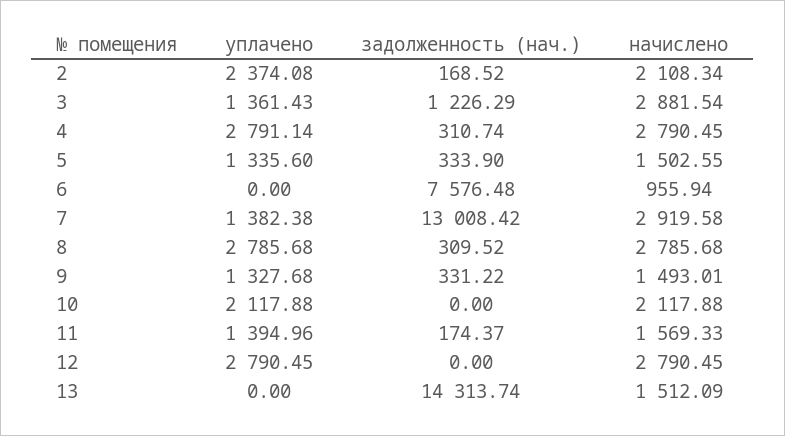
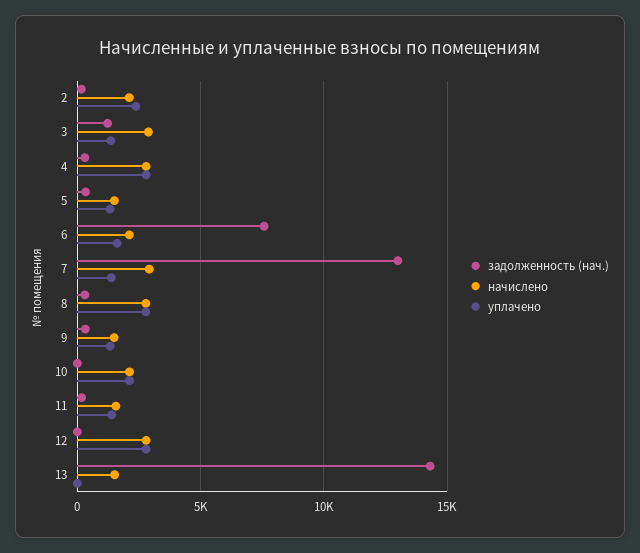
  {
    "уплачено": {
      "2": 2374.08,
      "3": 1361.43,
      "4": 2791.14,
      "5": 1335.6,
-     "6": 0,
+     "6": 1500,
      "7": 1382.38,
      "8": 2785.68,
      "9": 1327.68,
      "10": 2117.88,
      "11": 1394.96,
      "12": 2790.45,
      "13": 0
    },
    "задолженность (нач.)": {
      "2": 168.52,
      "3": 1226.29,
      "4": 310.74,
      "5": 333.9,
      "6": 7576.48,
      "7": 13008.42,
      "8": 309.52,
      "9": 331.22,
      "10": 0,
      "11": 174.37,
      "12": 0,
      "13": 14313.74
    },
    "начислено": {
      "2": 2108.34,
      "3": 2881.54,
      "4": 2790.45,
      "5": 1502.55,
-     "6": 955.94,
+     "6": 2000,
      "7": 2919.58,
      "8": 2785.68,
      "9": 1493.01,
      "10": 2117.88,
      "11": 1569.33,
      "12": 2790.45,
      "13": 1512.09
    }
  }

